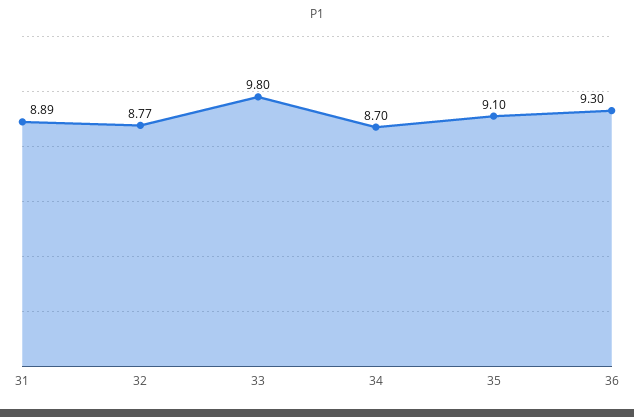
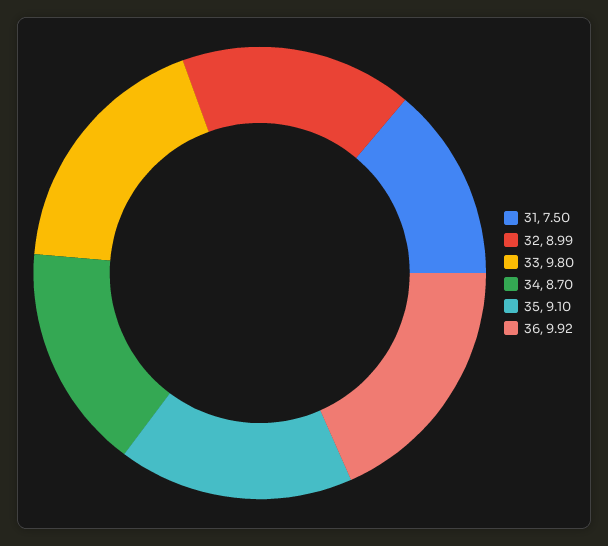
  {
-   "31": 8.89,
+   "31": 7.5,
-   "32": 8.77,
+   "32": 8.99,
    "33": 9.8,
    "34": 8.7,
    "35": 9.1,
-   "36": 9.3
+   "36": 9.92
  }

